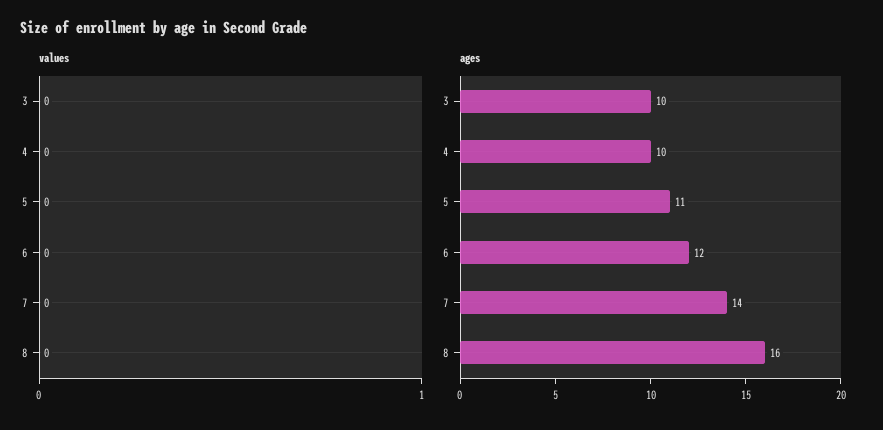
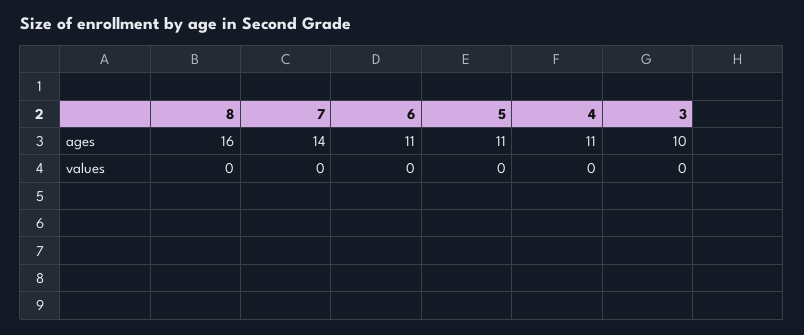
  {
    "values": {
      "3": 0,
      "4": 0,
      "5": 0,
      "6": 0,
      "7": 0,
      "8": 0
    },
    "ages": {
      "3": 10,
-     "4": 10,
+     "4": 11,
      "5": 11,
-     "6": 12,
+     "6": 11,
      "7": 14,
      "8": 16
    }
  }

